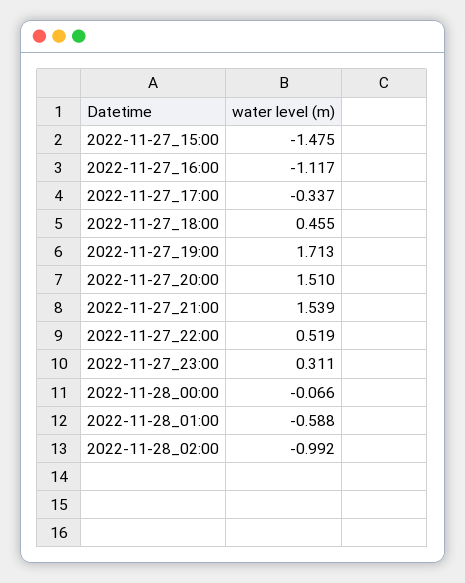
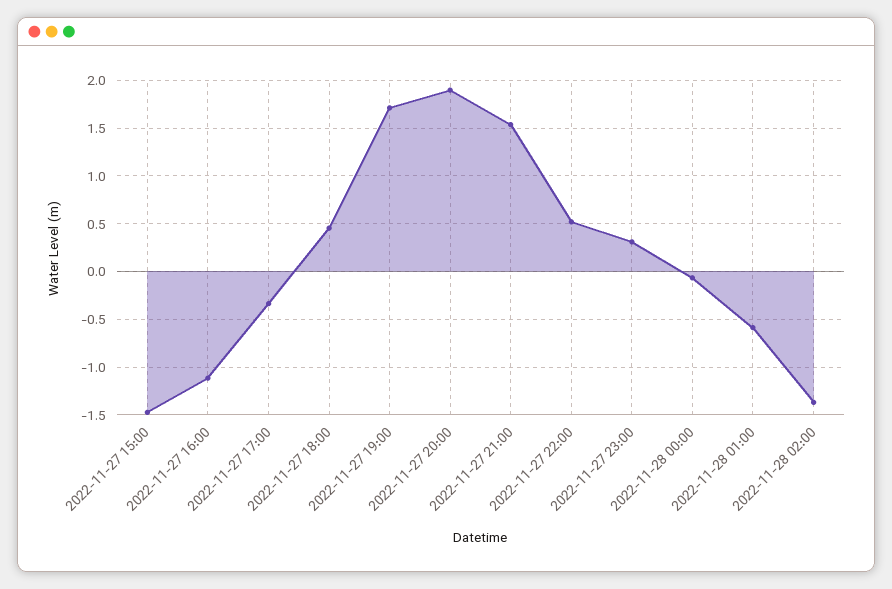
  {
    "2022-11-27_15:00": -1.475,
    "2022-11-27_16:00": -1.117,
    "2022-11-27_17:00": -0.337,
    "2022-11-27_18:00": 0.455,
    "2022-11-27_19:00": 1.713,
-   "2022-11-27_20:00": 1.51,
+   "2022-11-27_20:00": 1.9,
    "2022-11-27_21:00": 1.539,
    "2022-11-27_22:00": 0.519,
    "2022-11-27_23:00": 0.311,
    "2022-11-28_00:00": -0.066,
    "2022-11-28_01:00": -0.588,
-   "2022-11-28_02:00": -0.992
+   "2022-11-28_02:00": -1.4
  }

